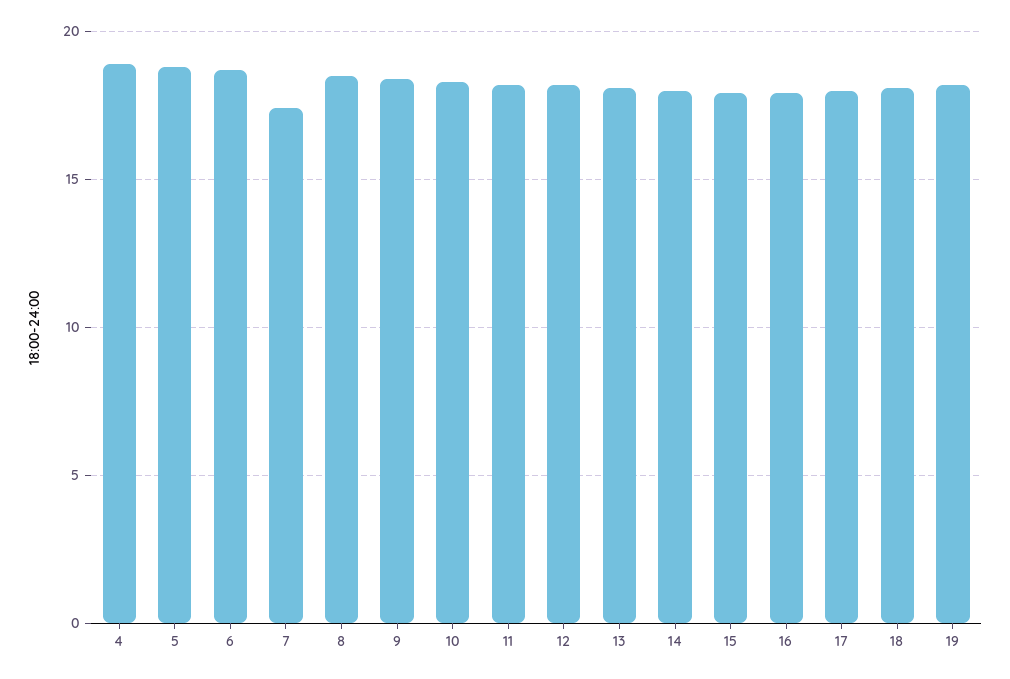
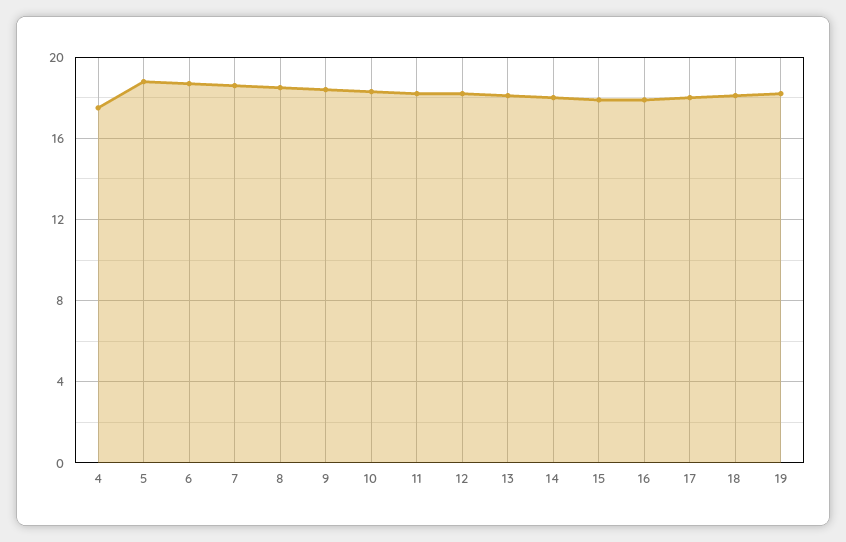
  {
-   "4": 19,
+   "4": 17.5,
    "5": 19,
    "6": 18.5,
-   "7": 17.5,
+   "7": 18.5,
    "8": 18.5,
    "9": 18.5,
    "10": 18.5,
    "11": 18,
    "12": 18,
    "13": 18,
    "14": 18,
    "15": 18,
    "16": 18,
    "17": 18,
    "18": 18,
    "19": 18
  }

